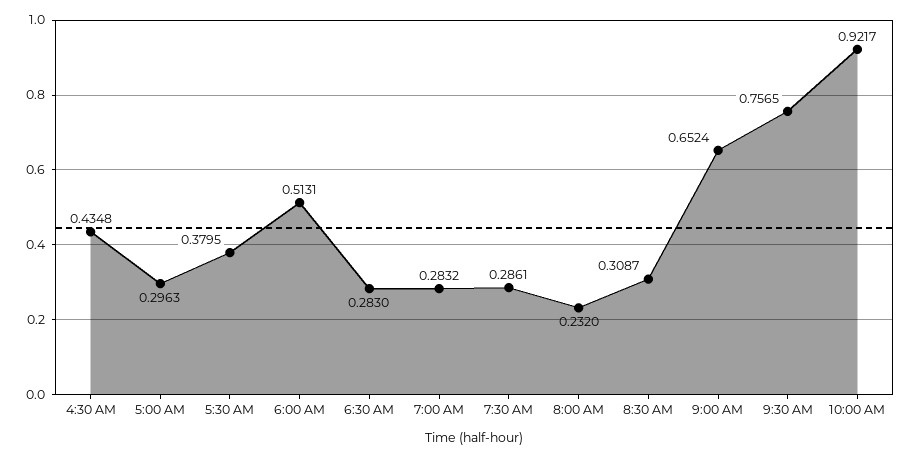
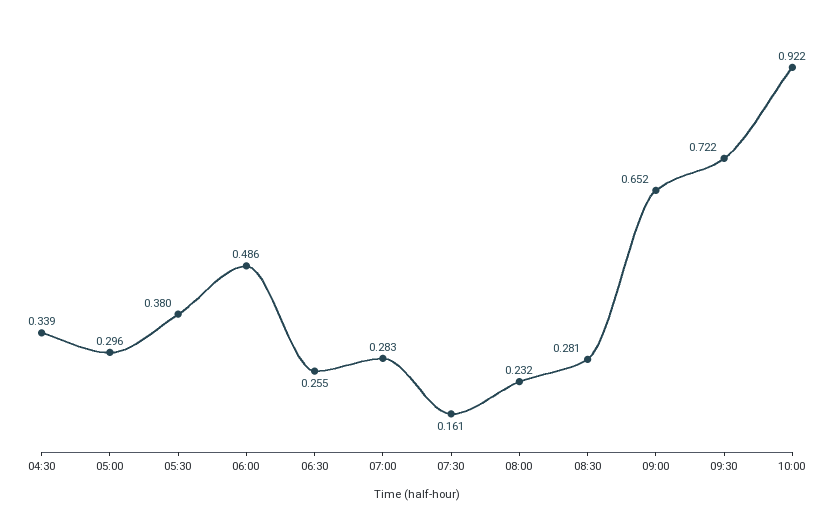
  {
-   "4:30 AM": 0.4348,
+   "4:30 AM": 0.339,
    "5:00 AM": 0.2963,
    "5:30 AM": 0.3795,
-   "6:00 AM": 0.5131,
+   "6:00 AM": 0.486,
-   "6:30 AM": 0.283,
+   "6:30 AM": 0.255,
    "7:00 AM": 0.2832,
-   "7:30 AM": 0.2861,
+   "7:30 AM": 0.161,
    "8:00 AM": 0.232,
-   "8:30 AM": 0.3087,
+   "8:30 AM": 0.281,
    "9:00 AM": 0.6524,
-   "9:30 AM": 0.7565,
+   "9:30 AM": 0.722,
    "10:00 AM": 0.9217
  }

